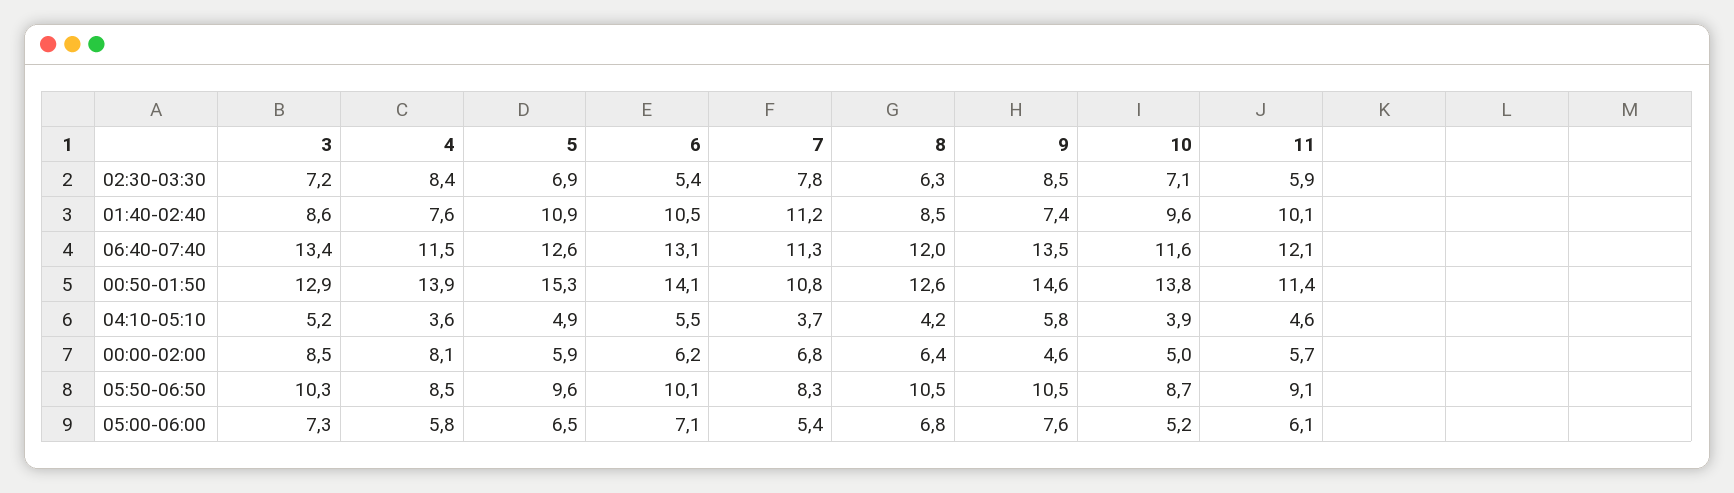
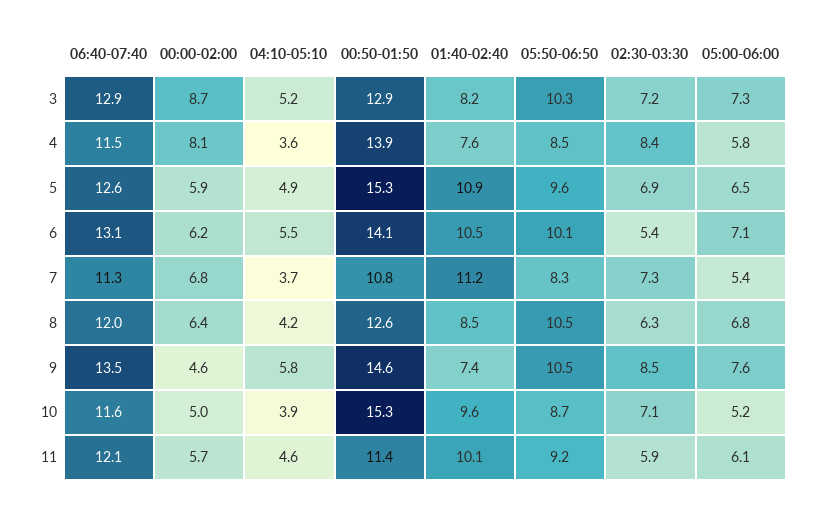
  {
    "3": {
      "02:30-03:30": 7.2,
-     "01:40-02:40": 8.6,
+     "01:40-02:40": 8.2,
-     "06:40-07:40": 13.4,
+     "06:40-07:40": 12.9,
      "00:50-01:50": 12.9,
      "04:10-05:10": 5.2,
-     "00:00-02:00": 8.5,
+     "00:00-02:00": 8.7,
      "05:50-06:50": 10.3,
      "05:00-06:00": 7.3
    },
    "4": {
      "02:30-03:30": 8.4,
      "01:40-02:40": 7.6,
      "06:40-07:40": 11.5,
      "00:50-01:50": 13.9,
      "04:10-05:10": 3.6,
      "00:00-02:00": 8.1,
      "05:50-06:50": 8.5,
      "05:00-06:00": 5.8
    },
    "5": {
      "02:30-03:30": 6.9,
      "01:40-02:40": 10.9,
      "06:40-07:40": 12.6,
      "00:50-01:50": 15.3,
      "04:10-05:10": 4.9,
      "00:00-02:00": 5.9,
      "05:50-06:50": 9.6,
      "05:00-06:00": 6.5
    },
    "6": {
      "02:30-03:30": 5.4,
      "01:40-02:40": 10.5,
      "06:40-07:40": 13.1,
      "00:50-01:50": 14.1,
      "04:10-05:10": 5.5,
      "00:00-02:00": 6.2,
      "05:50-06:50": 10.1,
      "05:00-06:00": 7.1
    },
    "7": {
-     "02:30-03:30": 7.8,
+     "02:30-03:30": 7.3,
      "01:40-02:40": 11.2,
      "06:40-07:40": 11.3,
      "00:50-01:50": 10.8,
      "04:10-05:10": 3.7,
      "00:00-02:00": 6.8,
      "05:50-06:50": 8.3,
      "05:00-06:00": 5.4
    },
    "8": {
      "02:30-03:30": 6.3,
      "01:40-02:40": 8.5,
      "06:40-07:40": 12,
      "00:50-01:50": 12.6,
      "04:10-05:10": 4.2,
      "00:00-02:00": 6.4,
      "05:50-06:50": 10.5,
      "05:00-06:00": 6.8
    },
    "9": {
      "02:30-03:30": 8.5,
      "01:40-02:40": 7.4,
      "06:40-07:40": 13.5,
      "00:50-01:50": 14.6,
      "04:10-05:10": 5.8,
      "00:00-02:00": 4.6,
      "05:50-06:50": 10.5,
      "05:00-06:00": 7.6
    },
    "10": {
      "02:30-03:30": 7.1,
      "01:40-02:40": 9.6,
      "06:40-07:40": 11.6,
-     "00:50-01:50": 13.8,
+     "00:50-01:50": 15.3,
      "04:10-05:10": 3.9,
      "00:00-02:00": 5,
      "05:50-06:50": 8.7,
      "05:00-06:00": 5.2
    },
    "11": {
      "02:30-03:30": 5.9,
      "01:40-02:40": 10.1,
      "06:40-07:40": 12.1,
      "00:50-01:50": 11.4,
      "04:10-05:10": 4.6,
      "00:00-02:00": 5.7,
-     "05:50-06:50": 9.1,
+     "05:50-06:50": 9.2,
      "05:00-06:00": 6.1
    }
  }

